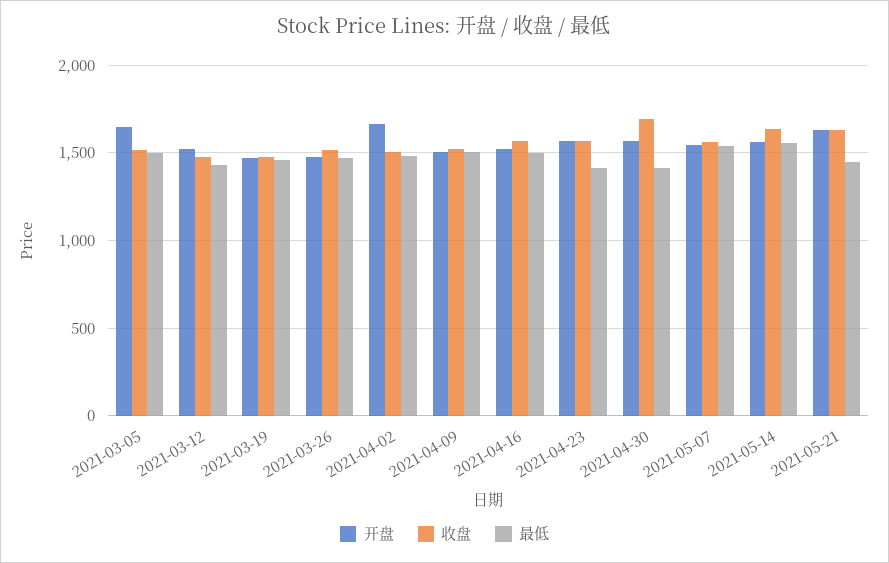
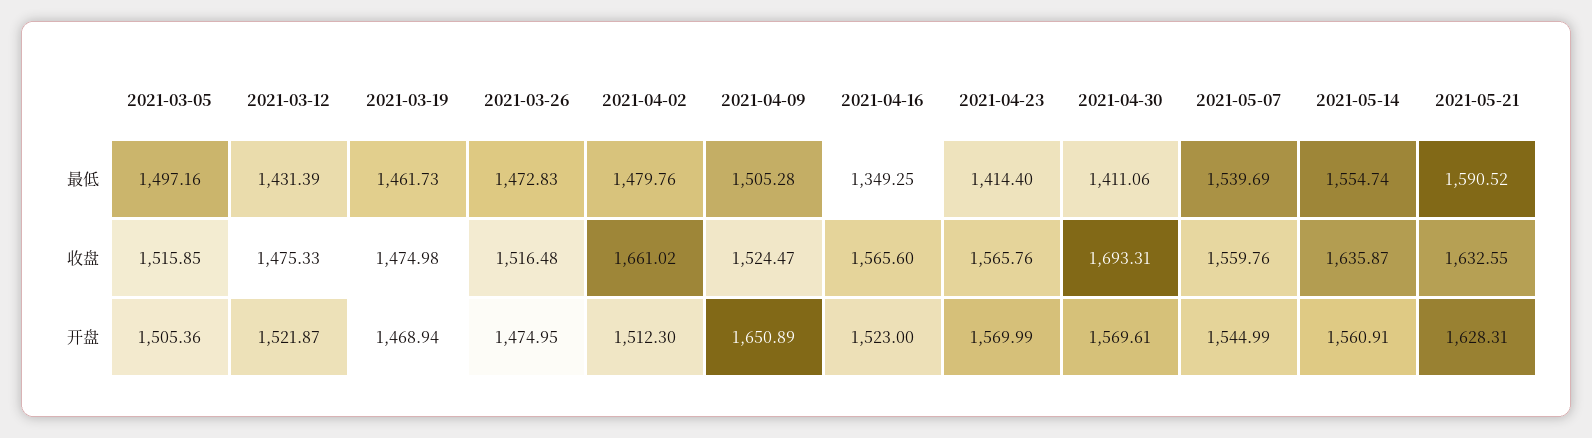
  {
    "开盘": {
-     "2021-03-05": 1650,
+     "2021-03-05": 1505.36,
      "2021-03-12": 1521.87,
      "2021-03-19": 1468.94,
      "2021-03-26": 1474.95,
-     "2021-04-02": 1650,
+     "2021-04-02": 1512.3,
-     "2021-04-09": 1500,
+     "2021-04-09": 1650.89,
      "2021-04-16": 1523,
      "2021-04-23": 1569.99,
      "2021-04-30": 1569.61,
      "2021-05-07": 1544.99,
      "2021-05-14": 1560.91,
      "2021-05-21": 1628.31
    },
    "收盘": {
      "2021-03-05": 1515.85,
      "2021-03-12": 1475.33,
      "2021-03-19": 1474.98,
      "2021-03-26": 1516.48,
-     "2021-04-02": 1500,
+     "2021-04-02": 1661.02,
      "2021-04-09": 1524.47,
      "2021-04-16": 1565.6,
      "2021-04-23": 1565.76,
      "2021-04-30": 1693.31,
      "2021-05-07": 1559.76,
      "2021-05-14": 1635.87,
      "2021-05-21": 1632.55
    },
    "最低": {
      "2021-03-05": 1497.16,
      "2021-03-12": 1431.39,
      "2021-03-19": 1461.73,
      "2021-03-26": 1472.83,
      "2021-04-02": 1479.76,
      "2021-04-09": 1505.28,
-     "2021-04-16": 1500,
+     "2021-04-16": 1349.25,
      "2021-04-23": 1414.4,
      "2021-04-30": 1411.06,
      "2021-05-07": 1539.69,
      "2021-05-14": 1554.74,
-     "2021-05-21": 1450
+     "2021-05-21": 1590.52
    }
  }

